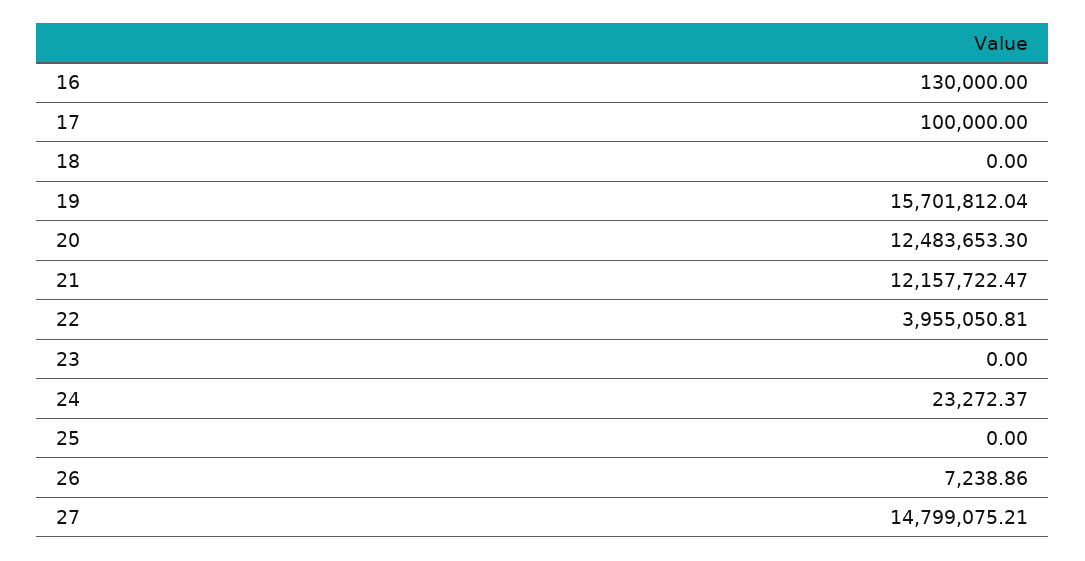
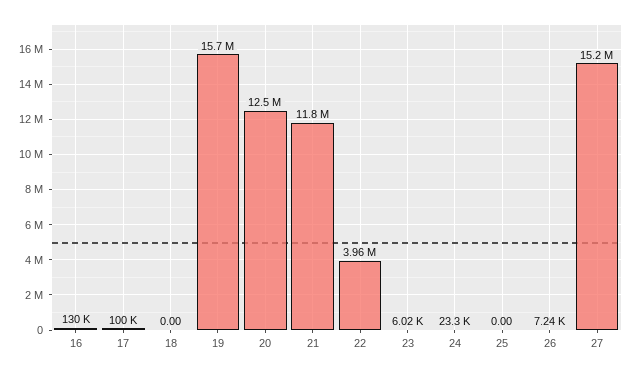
  {
    "16": 130000,
    "17": 100000,
    "18": 0,
    "19": 15701812.04,
    "20": 12483653.3,
-   "21": 12157722.47,
+   "21": 11800000,
    "22": 3955050.81,
-   "23": 0,
+   "23": 6020,
    "24": 23272.37,
    "25": 0,
    "26": 7238.86,
-   "27": 14799075.21
+   "27": 15200000
  }

